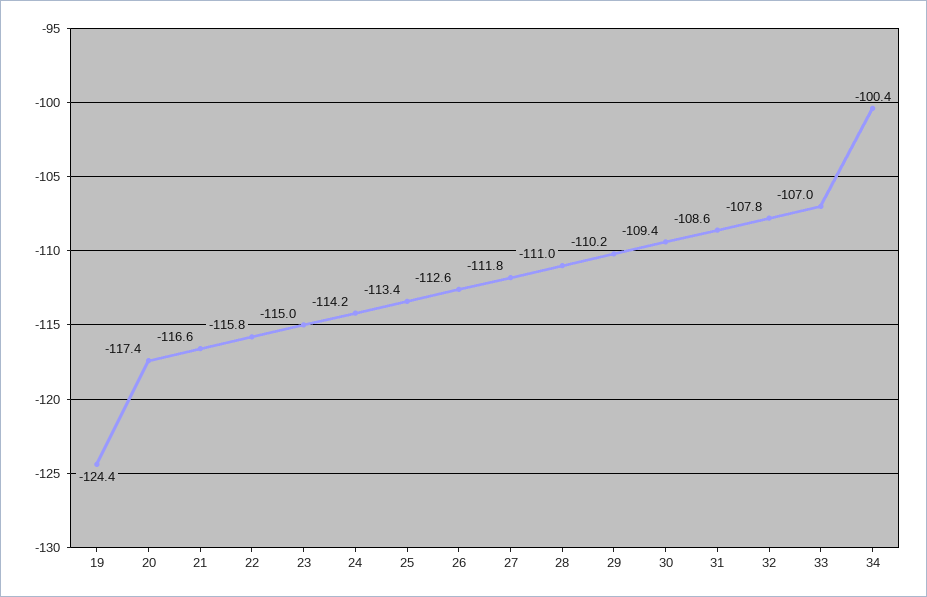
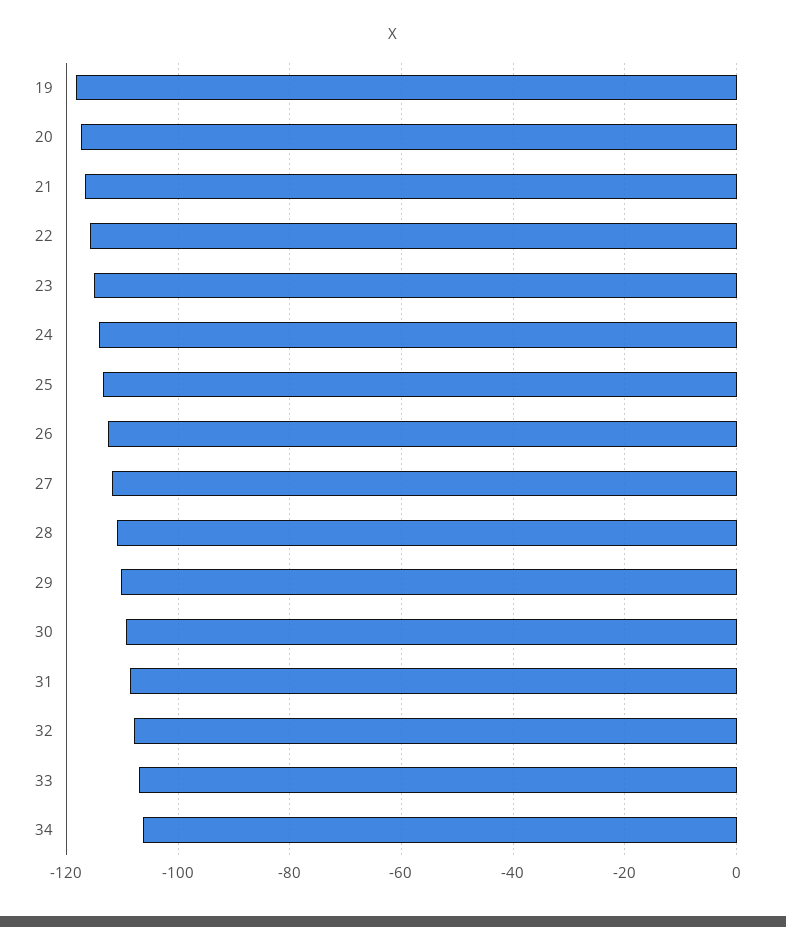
  {
-   "19": -124.4,
+   "19": -118,
    "20": -117.4,
    "21": -116.6,
    "22": -115.8,
    "23": -115,
    "24": -114.2,
    "25": -113.4,
    "26": -112.6,
    "27": -111.8,
    "28": -111,
    "29": -110.2,
    "30": -109.4,
    "31": -108.6,
    "32": -107.8,
    "33": -107,
-   "34": -100.4
+   "34": -106
  }

